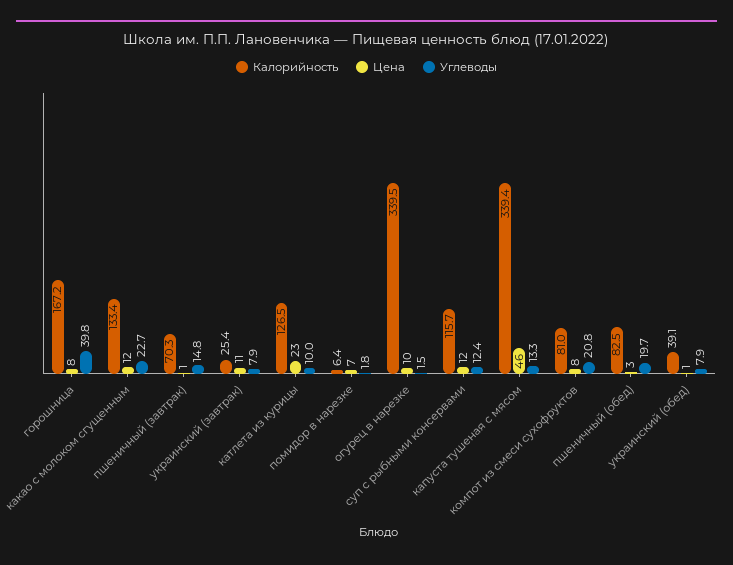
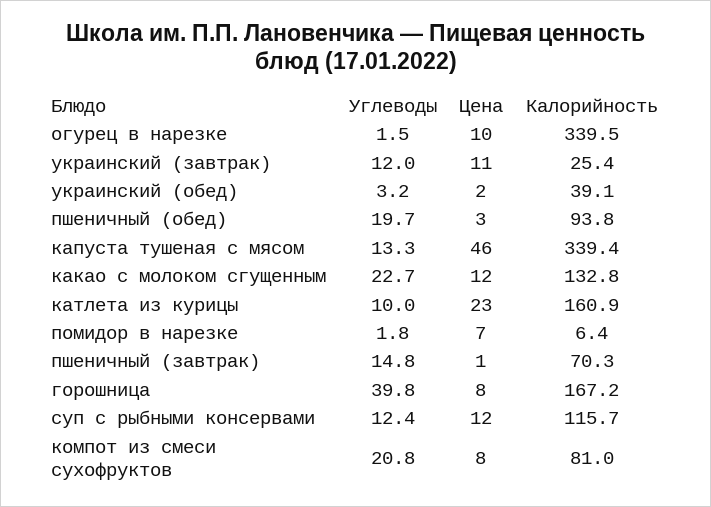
  {
    "Калорийность": {
      "горошница": 167.2,
-     "какао с молоком сгущенным": 133.4,
+     "какао с молоком сгущенным": 132.8,
      "пшеничный (завтрак)": 70.3,
      "украинский (завтрак)": 25.4,
-     "катлета из курицы": 126.5,
+     "катлета из курицы": 160.9,
      "помидор в нарезке": 6.4,
      "огурец в нарезке": 339.5,
      "суп с рыбными консервами": 115.7,
      "капуста тушеная с мясом": 339.4,
      "компот из смеси сухофруктов": 81,
-     "пшеничный (обед)": 82.5,
+     "пшеничный (обед)": 93.8,
      "украинский (обед)": 39.1
    },
    "Цена": {
      "горошница": 8,
      "какао с молоком сгущенным": 12,
      "пшеничный (завтрак)": 1,
      "украинский (завтрак)": 11,
      "катлета из курицы": 23,
      "помидор в нарезке": 7,
      "огурец в нарезке": 10,
      "суп с рыбными консервами": 12,
      "капуста тушеная с мясом": 46,
      "компот из смеси сухофруктов": 8,
      "пшеничный (обед)": 3,
-     "украинский (обед)": 1
+     "украинский (обед)": 2
    },
    "Углеводы": {
      "горошница": 39.8,
      "какао с молоком сгущенным": 22.7,
      "пшеничный (завтрак)": 14.8,
-     "украинский (завтрак)": 7.9,
+     "украинский (завтрак)": 12,
      "катлета из курицы": 10,
      "помидор в нарезке": 1.8,
      "огурец в нарезке": 1.5,
      "суп с рыбными консервами": 12.4,
      "капуста тушеная с мясом": 13.3,
      "компот из смеси сухофруктов": 20.8,
      "пшеничный (обед)": 19.7,
-     "украинский (обед)": 7.9
+     "украинский (обед)": 3.2
    }
  }

